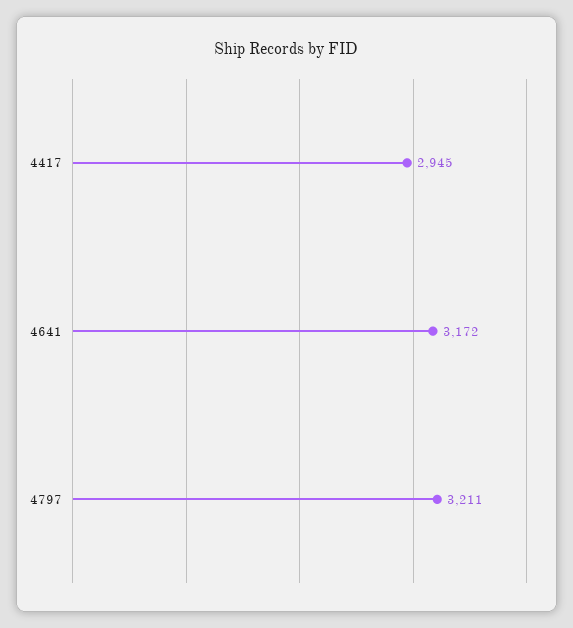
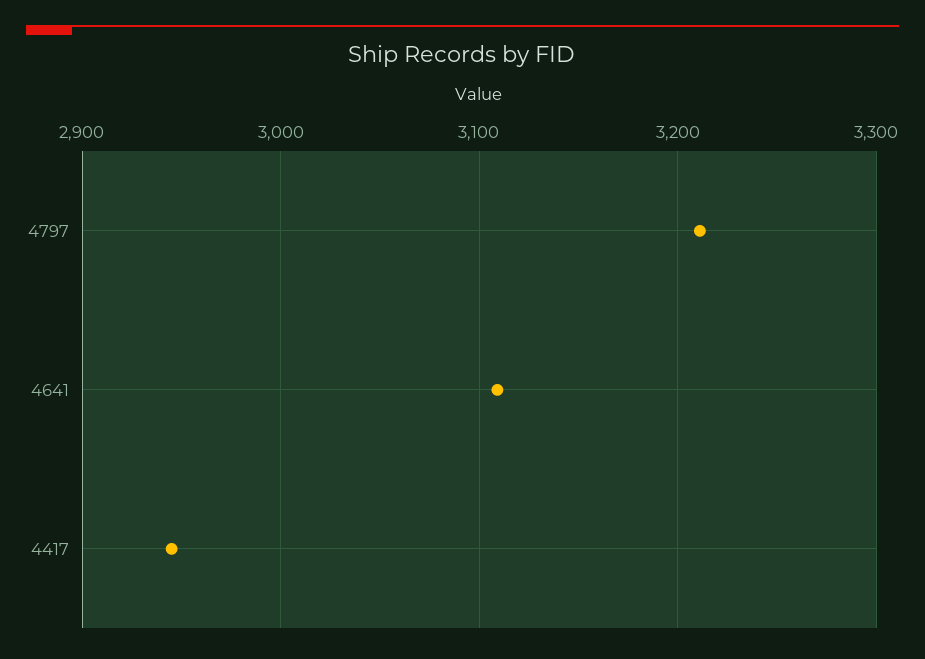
  {
    "4417": 2945,
-   "4641": 3172,
+   "4641": 3110,
    "4797": 3211
  }

